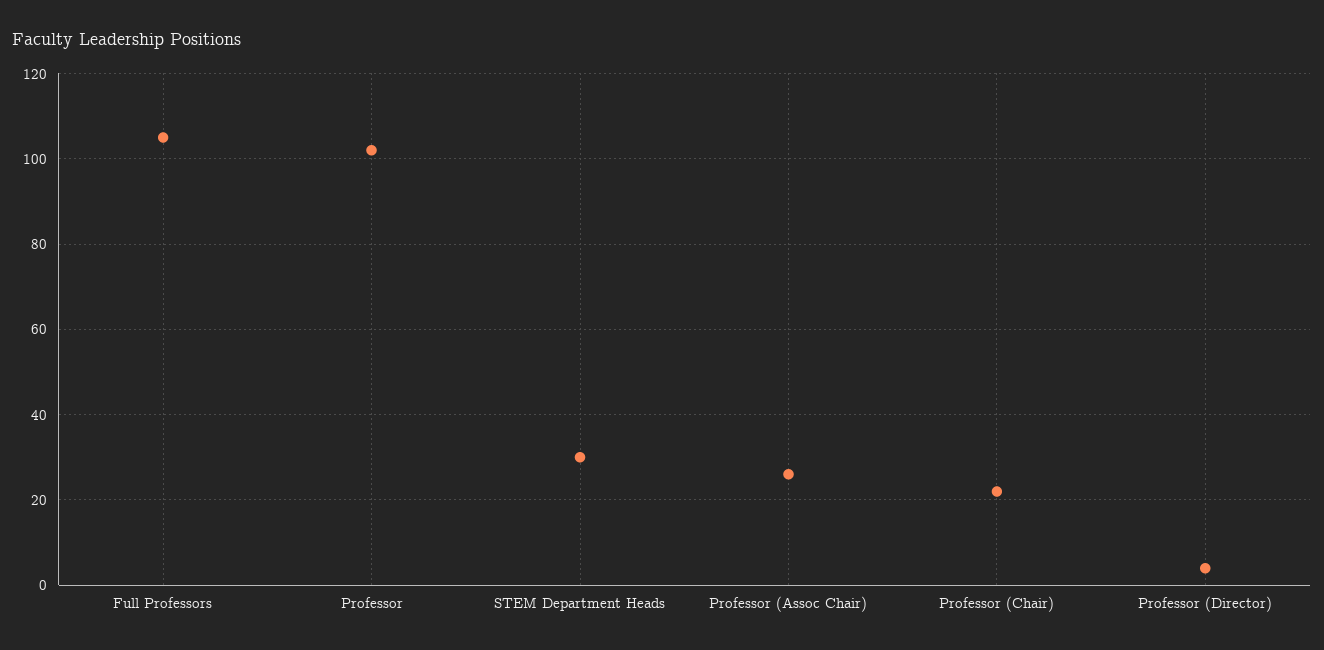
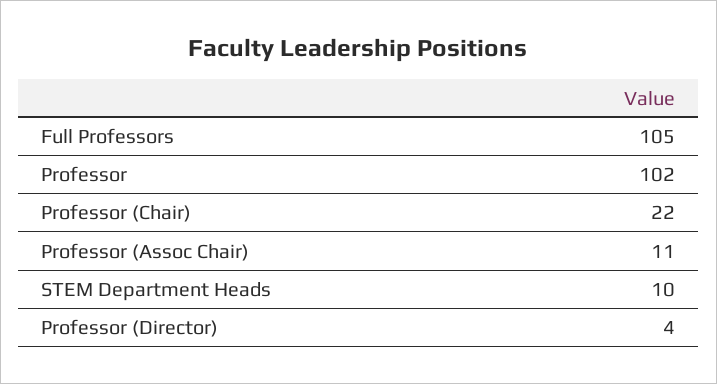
  {
    "Full Professors": 105,
    "Professor": 102,
-   "STEM Department Heads": 30,
+   "STEM Department Heads": 10,
-   "Professor (Assoc Chair)": 25,
+   "Professor (Assoc Chair)": 11,
    "Professor (Chair)": 22,
    "Professor (Director)": 4
  }

